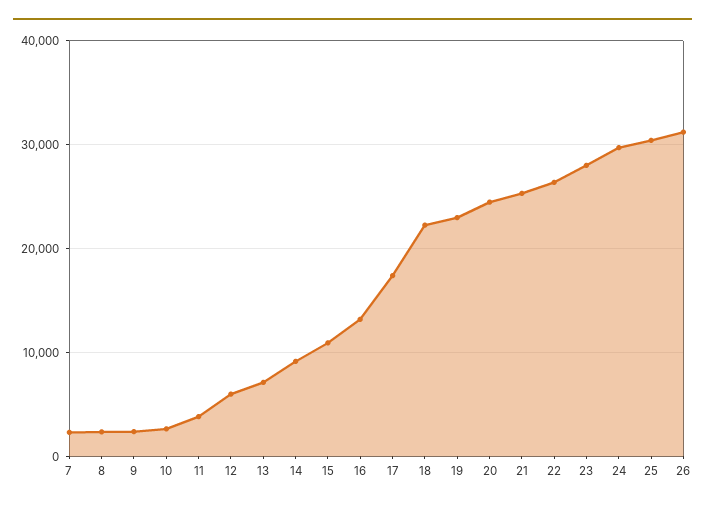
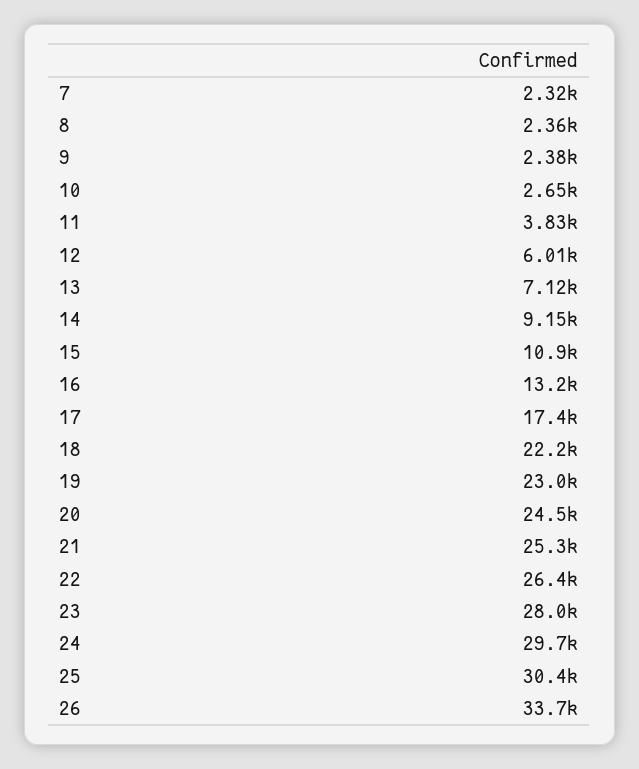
  {
    "7": 2320,
    "8": 2360,
    "9": 2380,
    "10": 2650,
    "11": 3830,
    "12": 6010,
    "13": 7120,
    "14": 9150,
    "15": 10900,
    "16": 13200,
    "17": 17400,
    "18": 22200,
    "19": 23000,
    "20": 24500,
    "21": 25300,
    "22": 26400,
    "23": 28000,
    "24": 29700,
    "25": 30400,
-   "26": 31000
+   "26": 33700
  }

